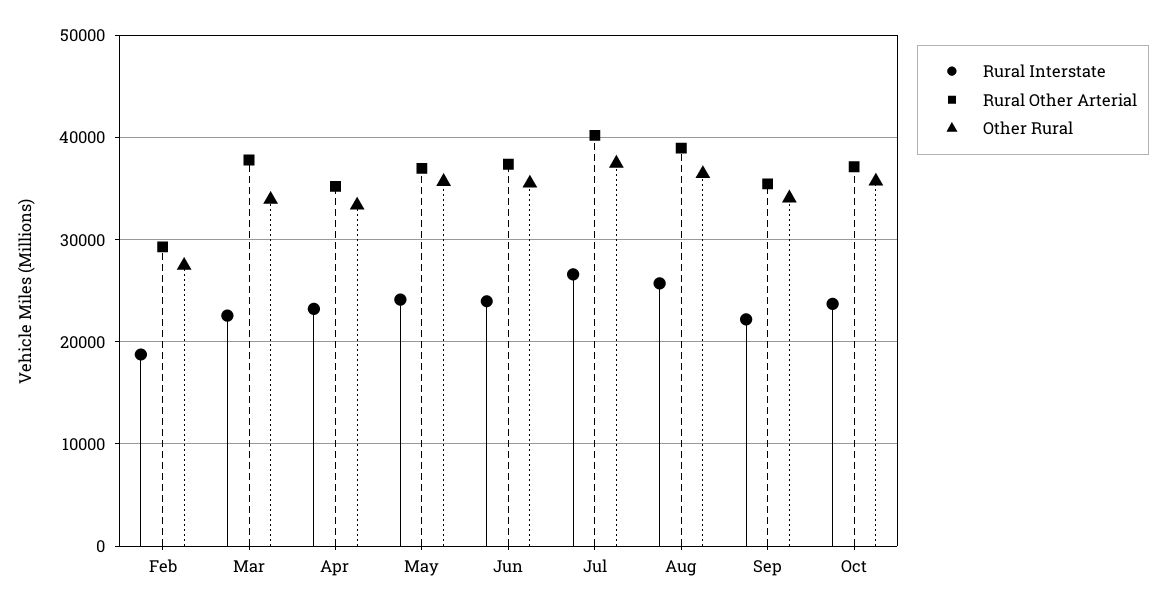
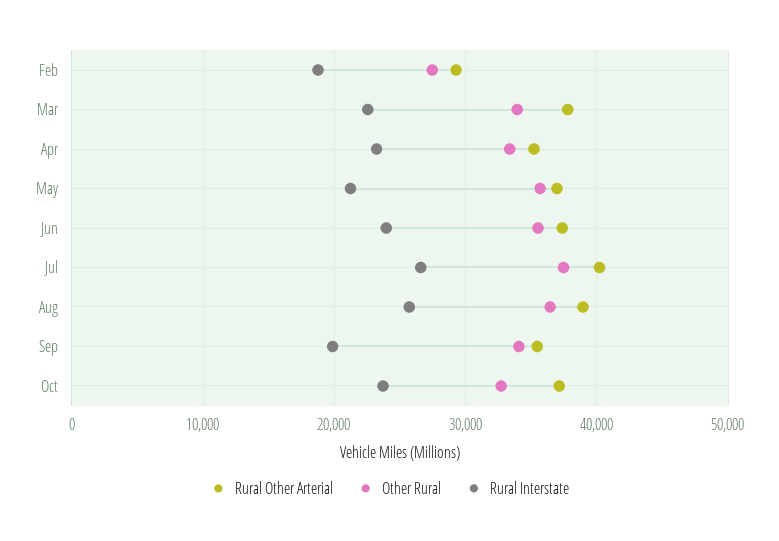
  {
    "Rural Interstate": {
      "Feb": 19000,
      "Mar": 23000,
      "Apr": 23000,
-     "May": 24000,
+     "May": 21000,
      "Jun": 24000,
      "Jul": 27000,
      "Aug": 26000,
-     "Sep": 22000,
+     "Sep": 20000,
      "Oct": 24000
    },
    "Rural Other Arterial": {
      "Feb": 29000,
      "Mar": 38000,
      "Apr": 35000,
      "May": 37000,
      "Jun": 37000,
      "Jul": 40000,
      "Aug": 39000,
      "Sep": 35000,
      "Oct": 37000
    },
    "Other Rural": {
      "Feb": 27000,
      "Mar": 34000,
      "Apr": 33000,
      "May": 36000,
      "Jun": 36000,
      "Jul": 37000,
      "Aug": 36000,
      "Sep": 34000,
-     "Oct": 36000
+     "Oct": 33000
    }
  }

